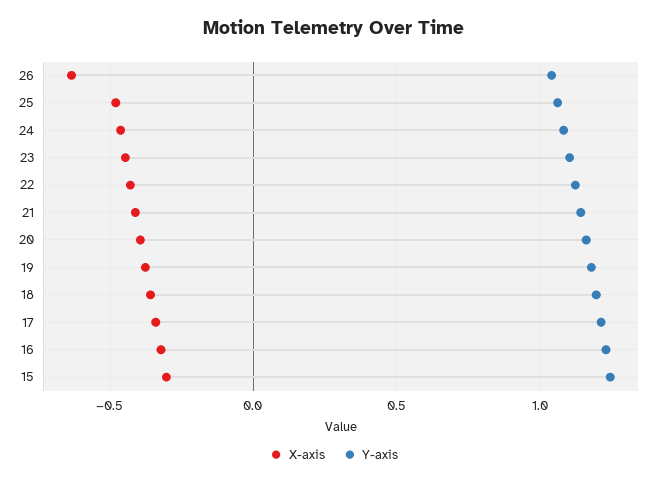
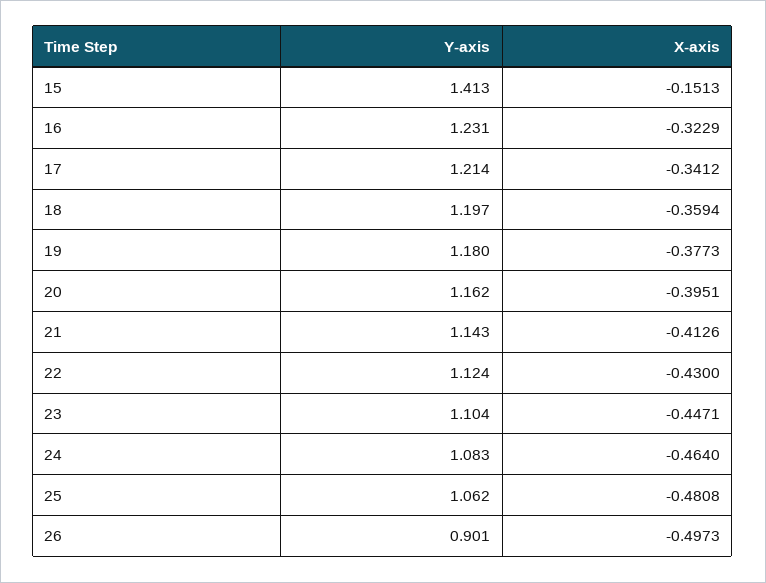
  {
    "X-axis": {
-     "26": -0.65,
+     "26": -0.4973,
      "25": -0.4808,
      "24": -0.464,
      "23": -0.4471,
      "22": -0.43,
      "21": -0.4126,
      "20": -0.3951,
      "19": -0.3773,
      "18": -0.3594,
      "17": -0.3412,
      "16": -0.3229,
-     "15": -0.3
+     "15": -0.1513
    },
    "Y-axis": {
-     "26": 1.05,
+     "26": 0.901,
      "25": 1.062,
      "24": 1.083,
      "23": 1.104,
      "22": 1.124,
      "21": 1.143,
      "20": 1.162,
      "19": 1.18,
      "18": 1.197,
      "17": 1.214,
      "16": 1.231,
-     "15": 1.25
+     "15": 1.413
    }
  }

